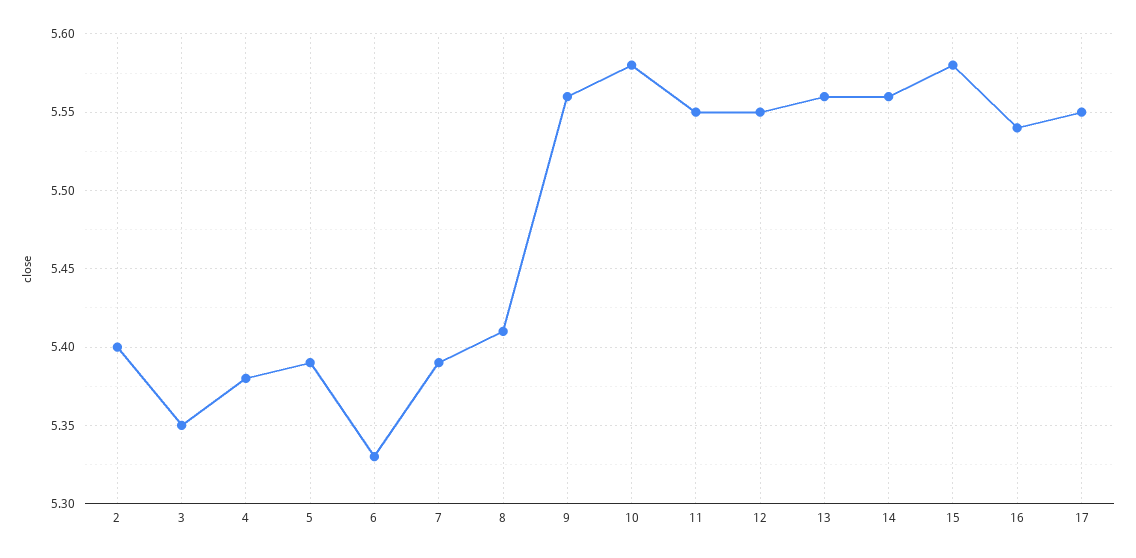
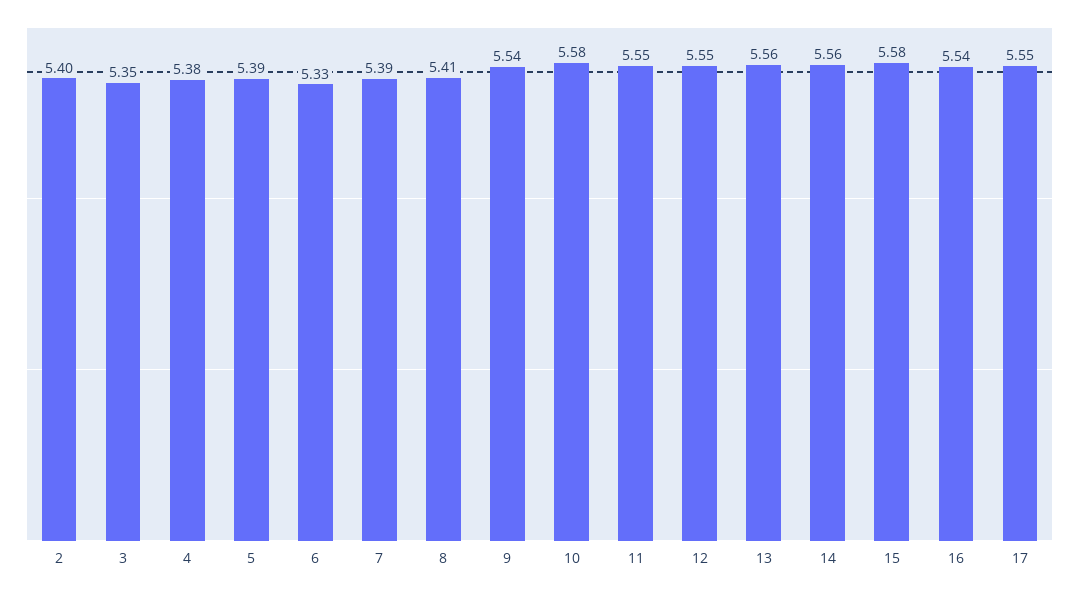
  {
    "2": 5.4,
    "3": 5.35,
    "4": 5.38,
    "5": 5.39,
    "6": 5.33,
    "7": 5.39,
    "8": 5.41,
-   "9": 5.56,
+   "9": 5.54,
    "10": 5.58,
    "11": 5.55,
    "12": 5.55,
    "13": 5.56,
    "14": 5.56,
    "15": 5.58,
    "16": 5.54,
    "17": 5.55
  }

